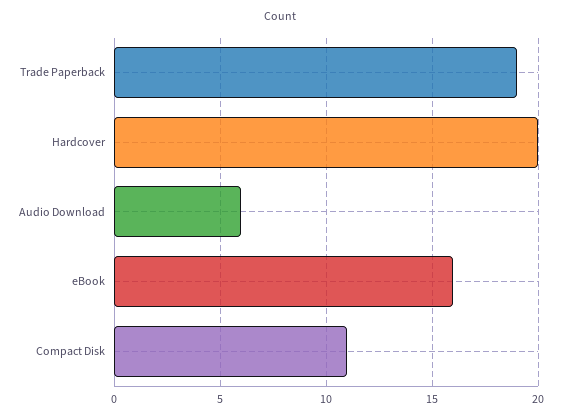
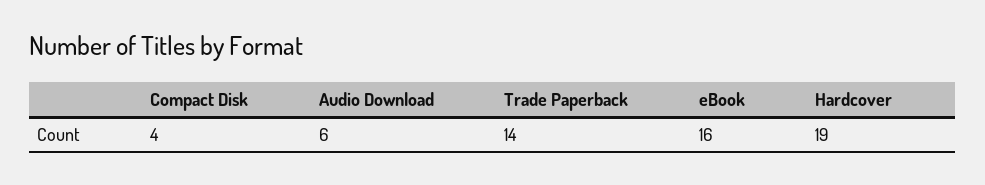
  {
-   "Trade Paperback": 19,
+   "Trade Paperback": 14,
-   "Hardcover": 20,
+   "Hardcover": 19,
    "Audio Download": 6,
    "eBook": 16,
-   "Compact Disk": 11
+   "Compact Disk": 4
  }

